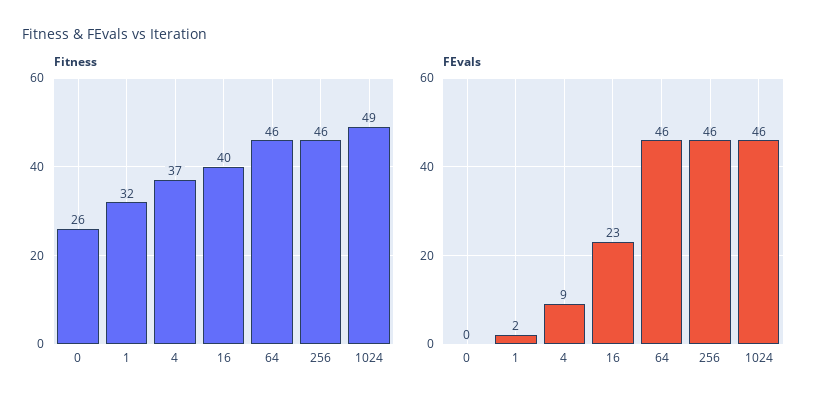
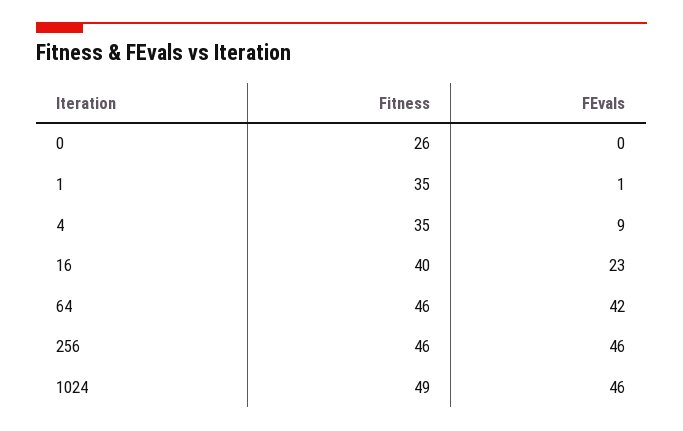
  {
    "Fitness": {
      "0": 26,
-     "1": 32,
+     "1": 35,
-     "4": 37,
+     "4": 35,
      "16": 40,
      "64": 46,
      "256": 46,
      "1024": 49
    },
    "FEvals": {
      "0": 0,
-     "1": 2,
+     "1": 1,
      "4": 9,
      "16": 23,
-     "64": 46,
+     "64": 42,
      "256": 46,
      "1024": 46
    }
  }

